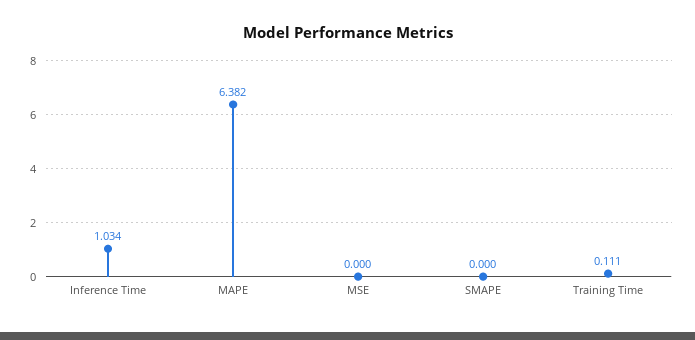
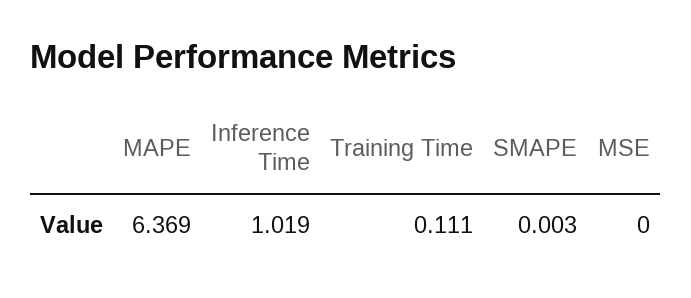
  {
-   "Inference Time": 1.034,
+   "Inference Time": 1.019,
-   "MAPE": 6.382,
+   "MAPE": 6.369,
    "MSE": 0,
-   "SMAPE": 0,
+   "SMAPE": 0.003,
    "Training Time": 0.111
  }

